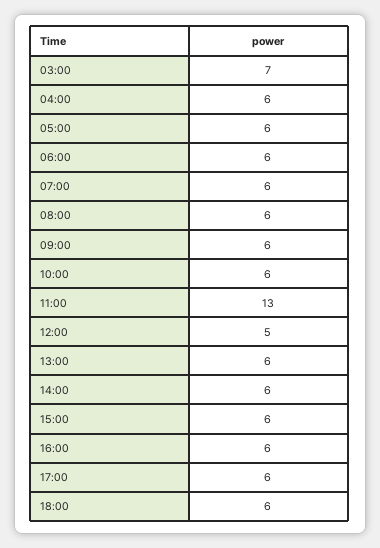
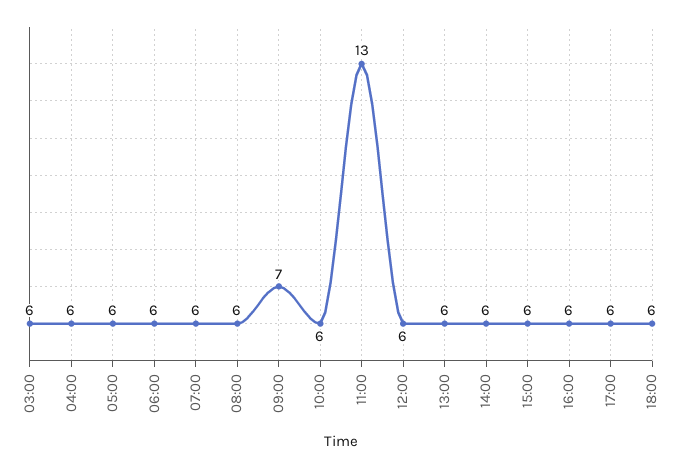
  {
-   "03:00": 7,
+   "03:00": 6,
    "04:00": 6,
    "05:00": 6,
    "06:00": 6,
    "07:00": 6,
    "08:00": 6,
-   "09:00": 6,
+   "09:00": 7,
    "10:00": 6,
    "11:00": 13,
-   "12:00": 5,
+   "12:00": 6,
    "13:00": 6,
    "14:00": 6,
    "15:00": 6,
    "16:00": 6,
    "17:00": 6,
    "18:00": 6
  }

